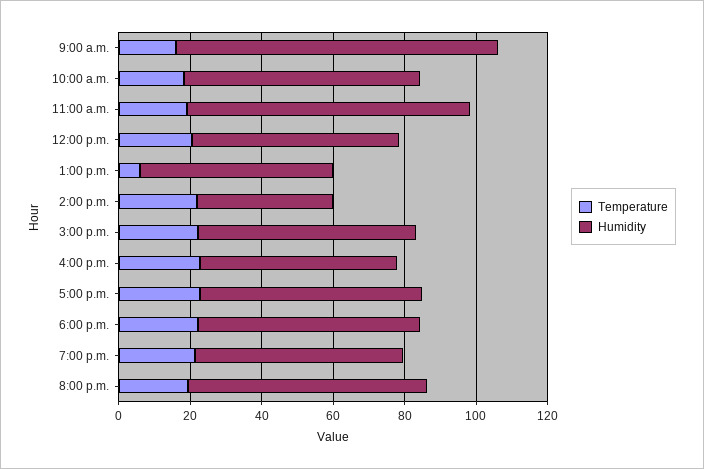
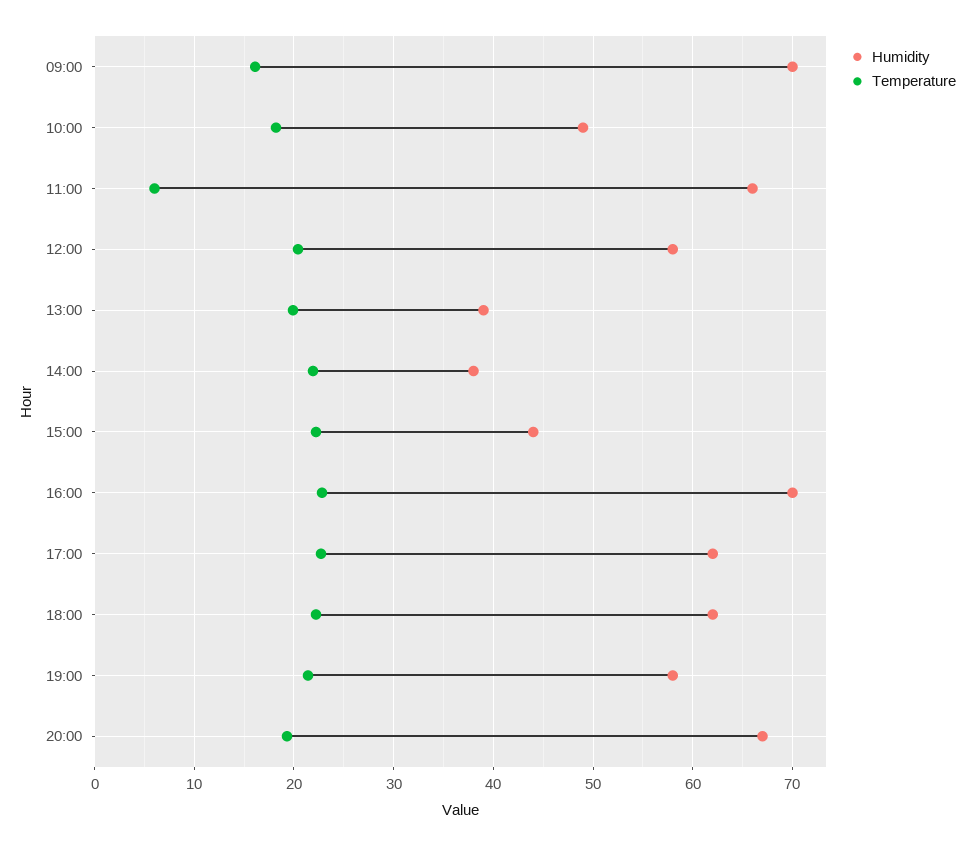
  {
    "Temperature": {
      "9:00 a.m.": 16,
      "10:00 a.m.": 18,
-     "11:00 a.m.": 20,
+     "11:00 a.m.": 6,
      "12:00 p.m.": 20,
-     "1:00 p.m.": 5,
+     "1:00 p.m.": 20,
      "2:00 p.m.": 22,
      "3:00 p.m.": 22,
      "4:00 p.m.": 23,
      "5:00 p.m.": 23,
      "6:00 p.m.": 22,
      "7:00 p.m.": 21,
      "8:00 p.m.": 19
    },
    "Humidity": {
-     "9:00 a.m.": 90,
+     "9:00 a.m.": 70,
-     "10:00 a.m.": 65,
+     "10:00 a.m.": 49,
-     "11:00 a.m.": 80,
+     "11:00 a.m.": 66,
      "12:00 p.m.": 58,
-     "1:00 p.m.": 55,
+     "1:00 p.m.": 39,
      "2:00 p.m.": 38,
-     "3:00 p.m.": 60,
+     "3:00 p.m.": 44,
-     "4:00 p.m.": 55,
+     "4:00 p.m.": 70,
      "5:00 p.m.": 62,
      "6:00 p.m.": 62,
      "7:00 p.m.": 58,
      "8:00 p.m.": 67
    }
  }

